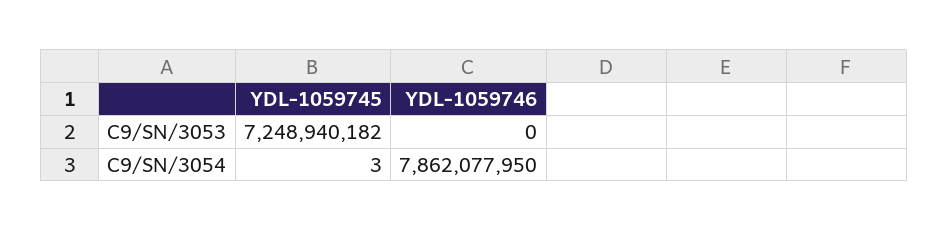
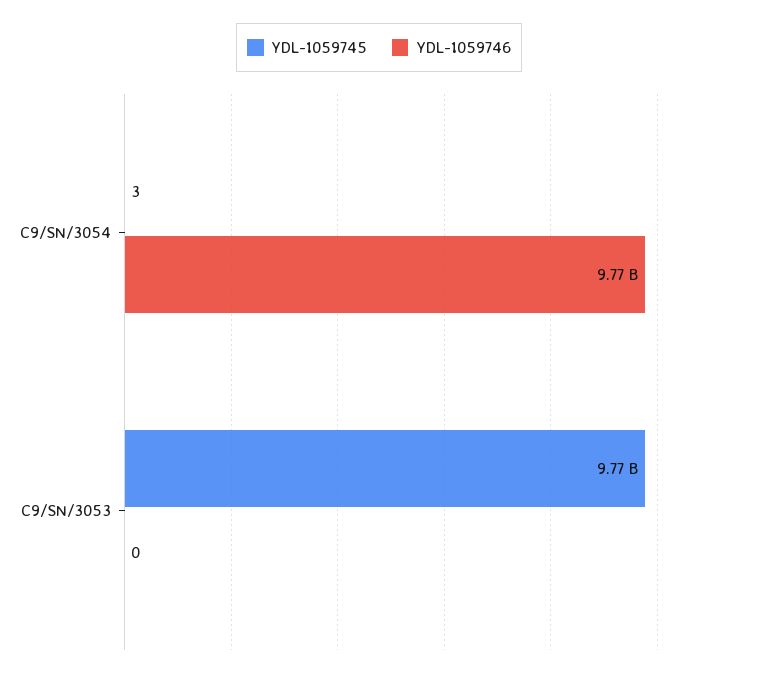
  {
    "YDL-1059745": {
-     "C9/SN/3053": 7248940182,
+     "C9/SN/3053": 9770000000,
      "C9/SN/3054": 3
    },
    "YDL-1059746": {
      "C9/SN/3053": 0,
-     "C9/SN/3054": 7862077950
+     "C9/SN/3054": 9770000000
    }
  }

